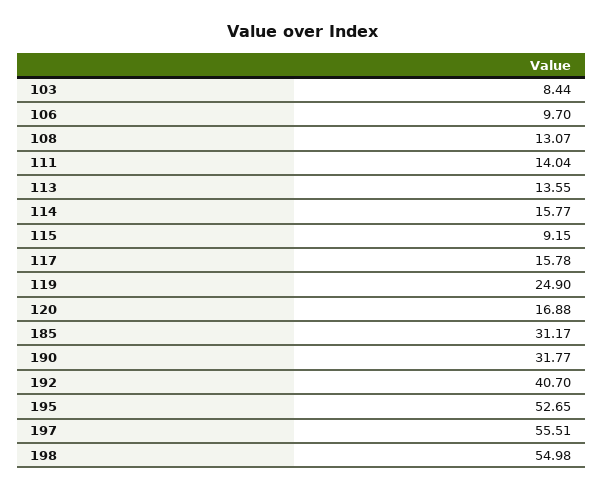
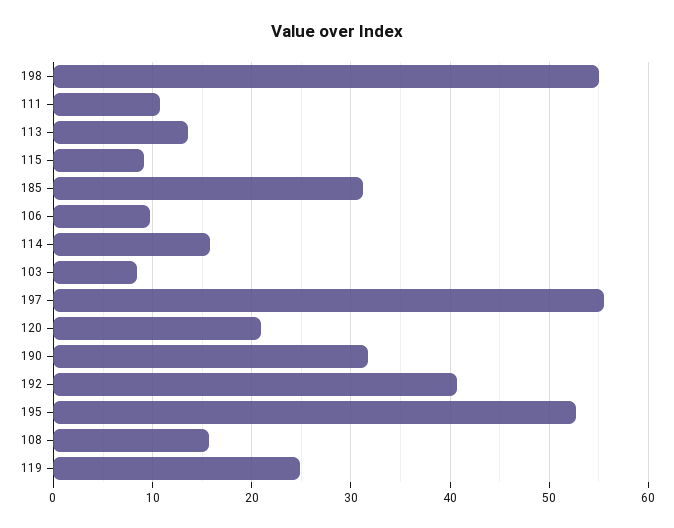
  {
    "103": 8.44,
    "106": 9.7,
-   "108": 13.07,
+   "108": 16,
-   "111": 14.04,
+   "111": 11,
    "113": 13.55,
    "114": 15.77,
    "115": 9.15,
-   "117": 15.78,
    "119": 24.9,
-   "120": 16.88,
+   "120": 21,
    "185": 31.17,
    "190": 31.77,
    "192": 40.7,
    "195": 52.65,
    "197": 55.51,
    "198": 54.98
  }

